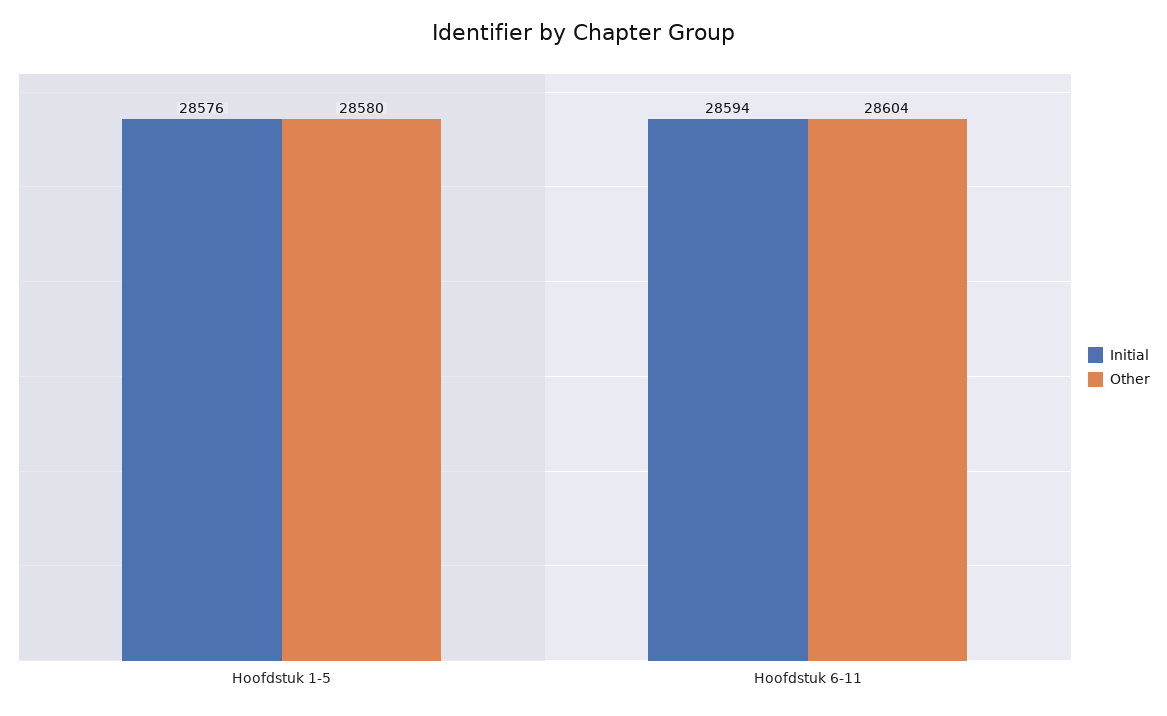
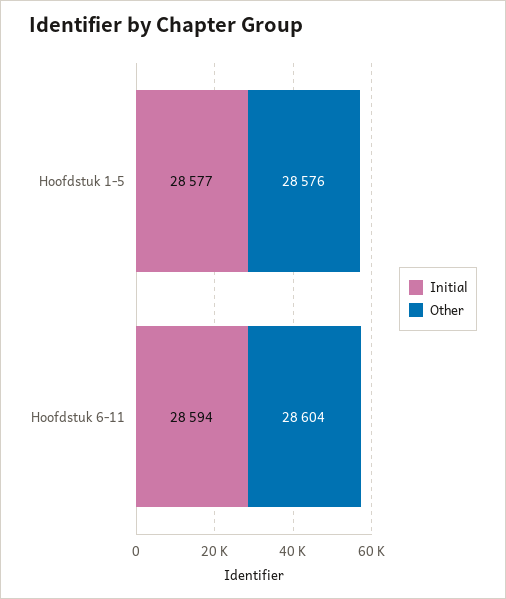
  {
    "Initial": {
-     "Hoofdstuk 1-5": 28576,
+     "Hoofdstuk 1-5": 28577,
      "Hoofdstuk 6-11": 28594
    },
    "Other": {
-     "Hoofdstuk 1-5": 28580,
+     "Hoofdstuk 1-5": 28576,
      "Hoofdstuk 6-11": 28604
    }
  }

